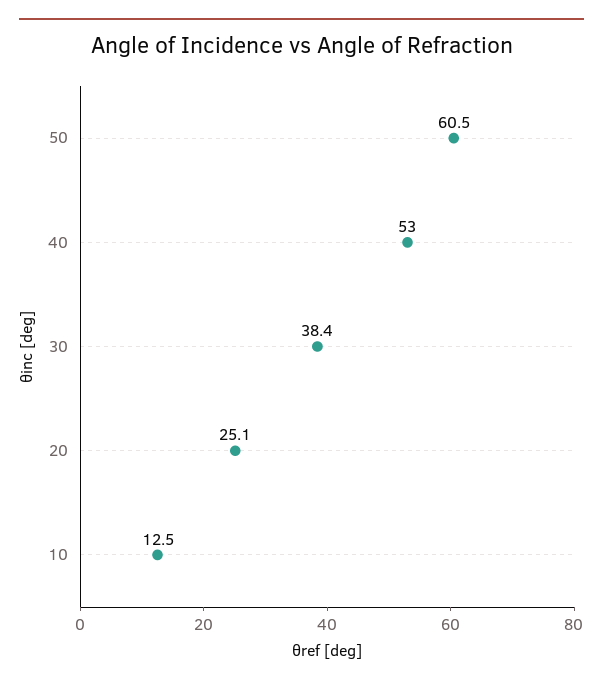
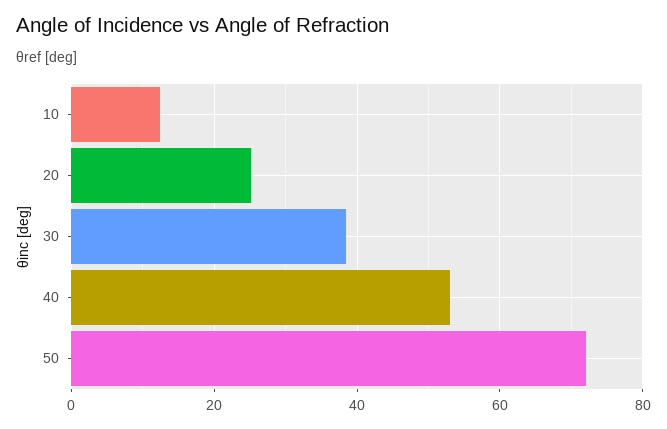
  {
-   "50": 60.5,
+   "50": 72,
    "40": 53,
    "30": 38.4,
    "20": 25.1,
    "10": 12.5
  }

